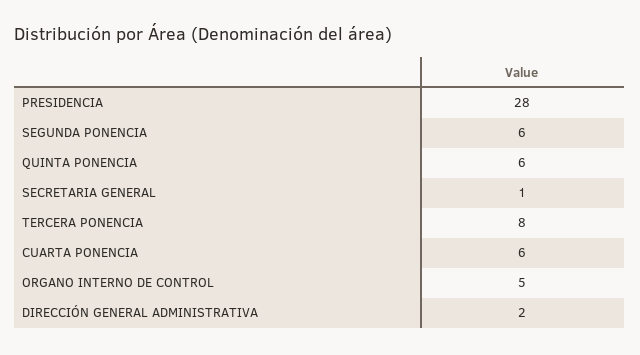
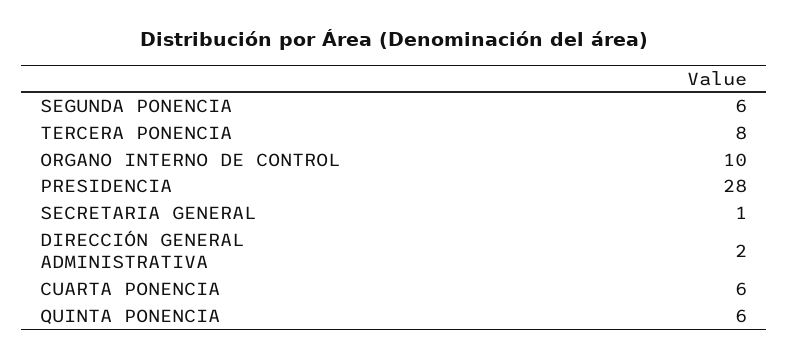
  {
    "PRESIDENCIA": 28,
    "SEGUNDA PONENCIA": 6,
    "QUINTA PONENCIA": 6,
    "SECRETARIA GENERAL": 1,
    "TERCERA PONENCIA": 8,
    "CUARTA PONENCIA": 6,
-   "ORGANO INTERNO DE CONTROL": 5,
+   "ORGANO INTERNO DE CONTROL": 10,
    "DIRECCIÓN GENERAL ADMINISTRATIVA": 2
  }

